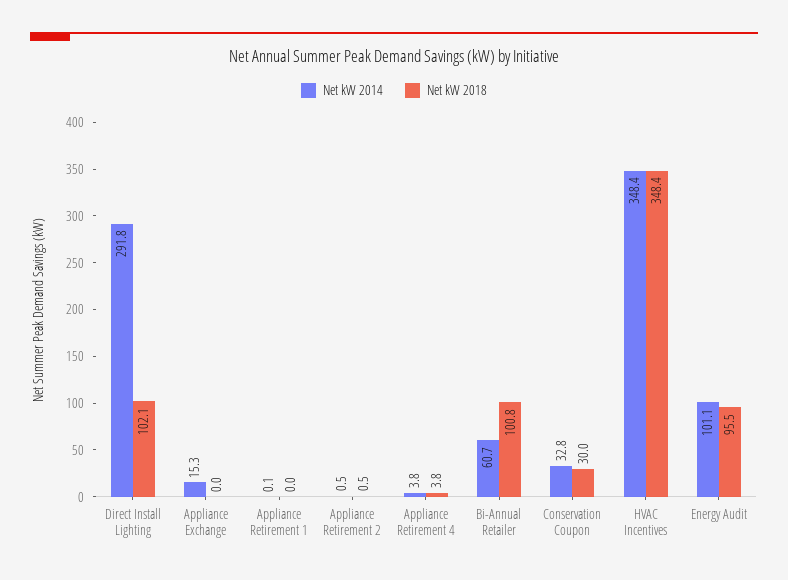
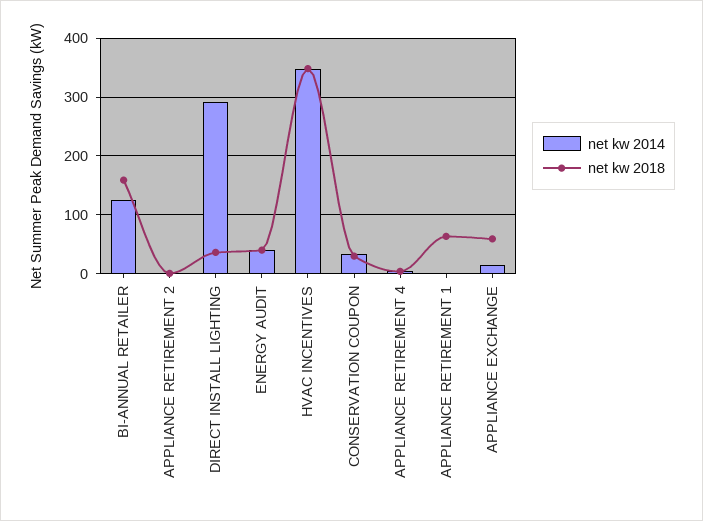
  {
    "Net kW 2014": {
      "Direct Install Lighting": 291.8,
      "Appliance Exchange": 15.3,
      "Appliance Retirement 1": 0.1,
      "Appliance Retirement 2": 0.5,
      "Appliance Retirement 4": 3.8,
-     "Bi-Annual Retailer": 60.7,
+     "Bi-Annual Retailer": 120,
      "Conservation Coupon": 32.8,
      "HVAC Incentives": 348.4,
-     "Energy Audit": 101.1
+     "Energy Audit": 40
    },
    "Net kW 2018": {
-     "Direct Install Lighting": 102.1,
+     "Direct Install Lighting": 40,
-     "Appliance Exchange": 0,
+     "Appliance Exchange": 60,
-     "Appliance Retirement 1": 0,
+     "Appliance Retirement 1": 60,
      "Appliance Retirement 2": 0.5,
      "Appliance Retirement 4": 3.8,
-     "Bi-Annual Retailer": 100.8,
+     "Bi-Annual Retailer": 160,
      "Conservation Coupon": 30,
      "HVAC Incentives": 348.4,
-     "Energy Audit": 95.5
+     "Energy Audit": 40
    }
  }

